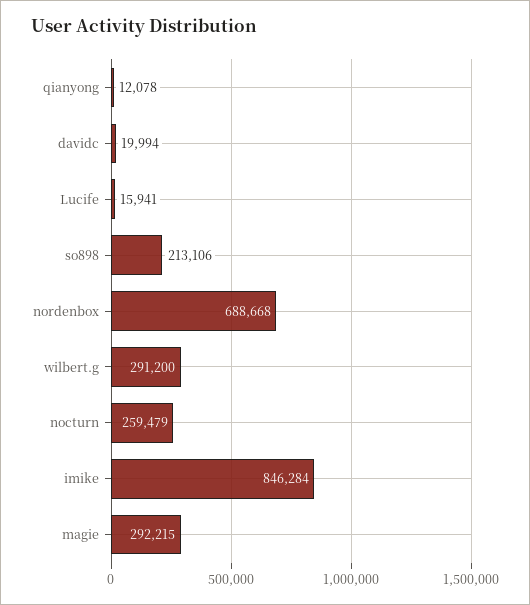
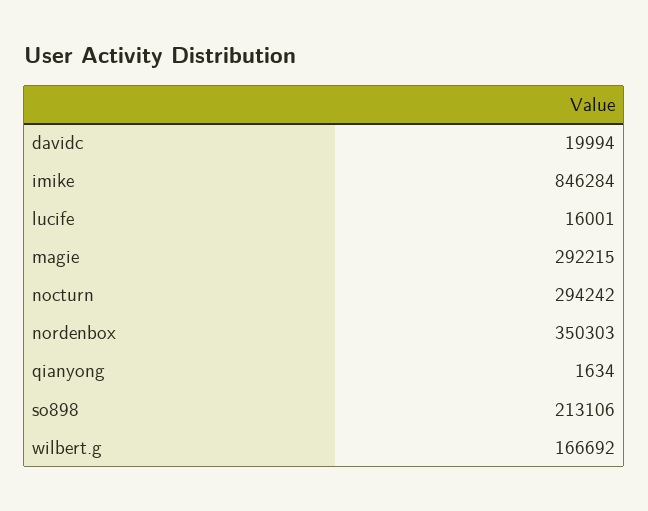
  {
-   "qianyong": 12078,
+   "qianyong": 1634,
    "davidc": 19994,
-   "Lucife": 15941,
+   "Lucife": 16001,
    "so898": 213106,
-   "nordenbox": 688668,
+   "nordenbox": 350303,
-   "wilbert.g": 291200,
+   "wilbert.g": 166692,
-   "nocturn": 259479,
+   "nocturn": 294242,
    "imike": 846284,
    "magie": 292215
  }

